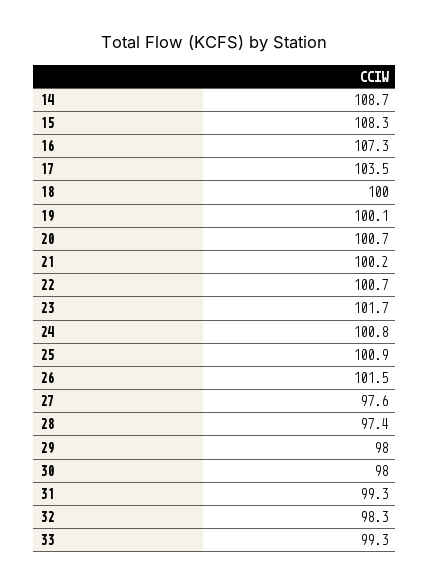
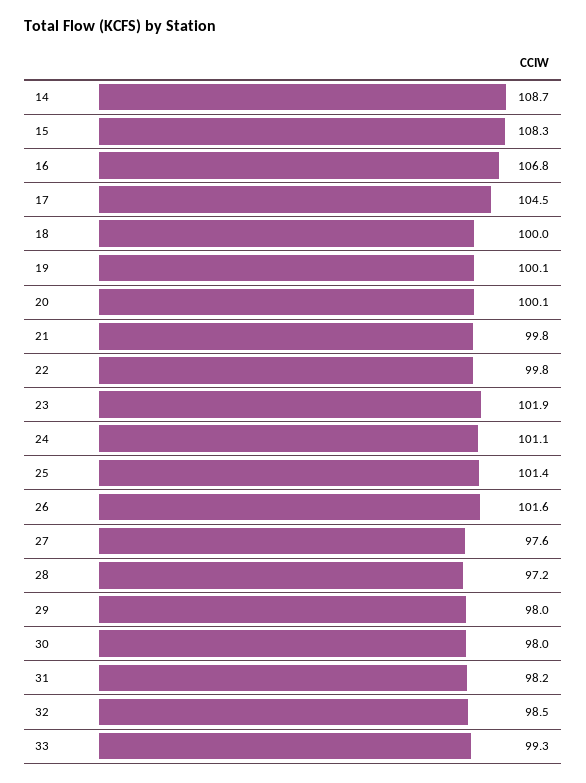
  {
    "14": 108.7,
    "15": 108.3,
-   "16": 107.3,
+   "16": 106.8,
-   "17": 103.5,
+   "17": 104.5,
    "18": 100,
    "19": 100.1,
-   "20": 100.7,
+   "20": 100.1,
-   "21": 100.2,
+   "21": 99.8,
-   "22": 100.7,
+   "22": 99.8,
-   "23": 101.7,
+   "23": 101.9,
-   "24": 100.8,
+   "24": 101.1,
-   "25": 100.9,
+   "25": 101.4,
-   "26": 101.5,
+   "26": 101.6,
    "27": 97.6,
-   "28": 97.4,
+   "28": 97.2,
    "29": 98,
    "30": 98,
-   "31": 99.3,
+   "31": 98.2,
-   "32": 98.3,
+   "32": 98.5,
    "33": 99.3
  }

